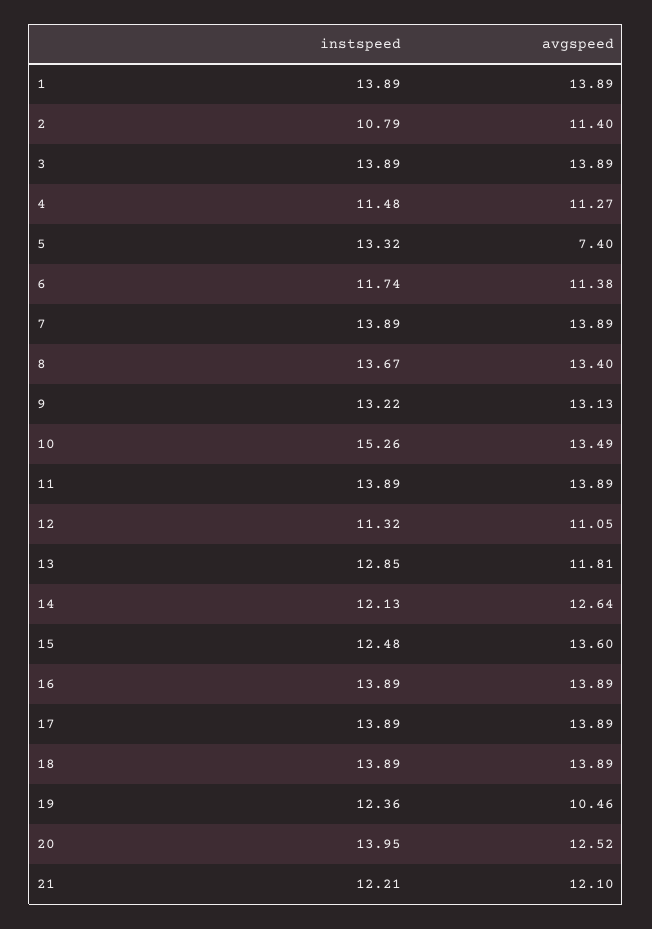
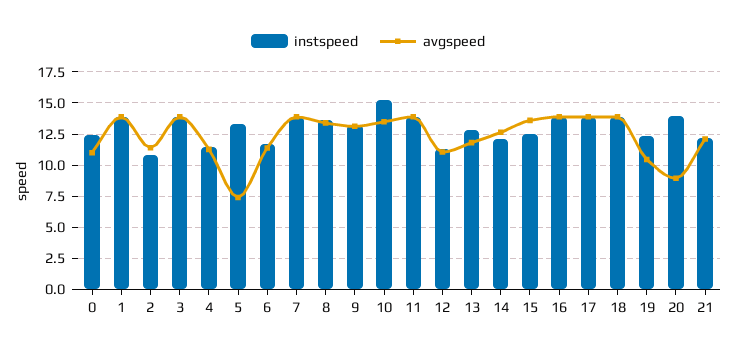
  {
    "instspeed": {
      "1": 13.89,
      "2": 10.79,
      "3": 13.89,
      "4": 11.48,
      "5": 13.32,
      "6": 11.74,
      "7": 13.89,
      "8": 13.67,
      "9": 13.22,
      "10": 15.26,
      "11": 13.89,
      "12": 11.32,
      "13": 12.85,
      "14": 12.13,
      "15": 12.48,
      "16": 13.89,
      "17": 13.89,
      "18": 13.89,
      "19": 12.36,
      "20": 13.95,
-     "21": 12.21
+     "21": 12.21,
+     "0": 12.5
    },
    "avgspeed": {
      "1": 13.89,
      "2": 11.4,
      "3": 13.89,
      "4": 11.27,
      "5": 7.4,
      "6": 11.38,
      "7": 13.89,
      "8": 13.4,
      "9": 13.13,
      "10": 13.49,
      "11": 13.89,
      "12": 11.05,
      "13": 11.81,
      "14": 12.64,
      "15": 13.6,
      "16": 13.89,
      "17": 13.89,
      "18": 13.89,
      "19": 10.46,
-     "20": 12.52,
+     "20": 9,
-     "21": 12.1
+     "21": 12.1,
+     "0": 11
    }
  }

